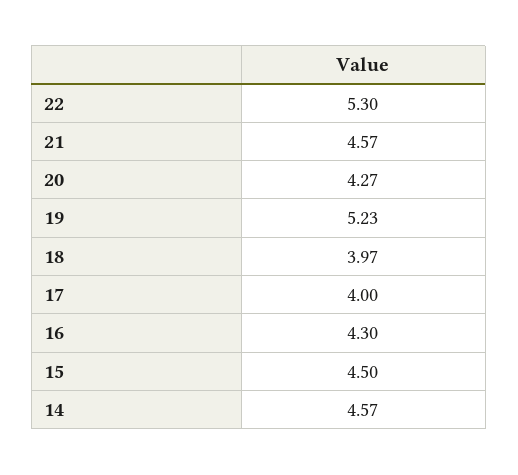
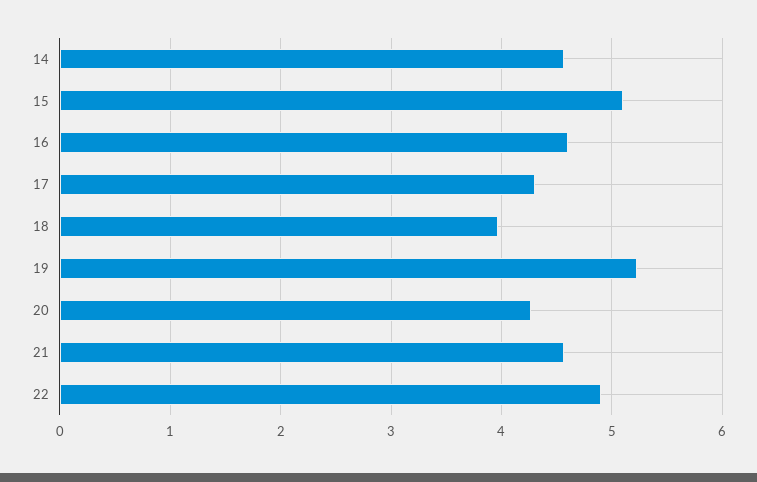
  {
-   "22": 5.3,
+   "22": 4.9,
    "21": 4.57,
    "20": 4.27,
    "19": 5.23,
    "18": 3.97,
-   "17": 4,
+   "17": 4.3,
-   "16": 4.3,
+   "16": 4.6,
-   "15": 4.5,
+   "15": 5.1,
    "14": 4.57
  }

